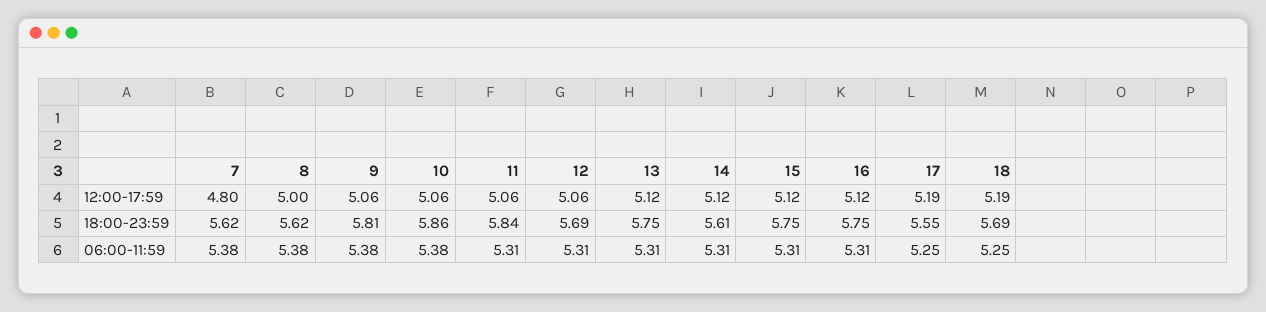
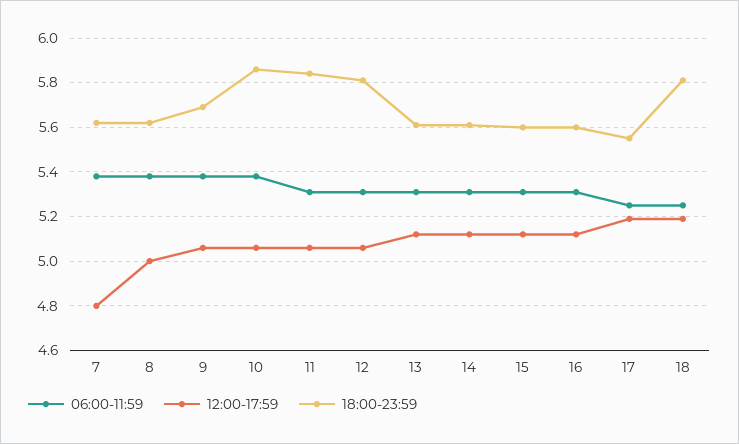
  {
    "12:00-17:59": {
      "7": 4.8,
      "8": 5,
      "9": 5.06,
      "10": 5.06,
      "11": 5.06,
      "12": 5.06,
      "13": 5.12,
      "14": 5.12,
      "15": 5.12,
      "16": 5.12,
      "17": 5.19,
      "18": 5.19
    },
    "18:00-23:59": {
      "7": 5.62,
      "8": 5.62,
-     "9": 5.81,
+     "9": 5.7,
      "10": 5.86,
      "11": 5.84,
-     "12": 5.69,
+     "12": 5.8,
-     "13": 5.75,
+     "13": 5.6,
      "14": 5.61,
-     "15": 5.75,
+     "15": 5.6,
-     "16": 5.75,
+     "16": 5.6,
      "17": 5.55,
-     "18": 5.69
+     "18": 5.8
    },
    "06:00-11:59": {
      "7": 5.38,
      "8": 5.38,
      "9": 5.38,
      "10": 5.38,
      "11": 5.31,
      "12": 5.31,
      "13": 5.31,
      "14": 5.31,
      "15": 5.31,
      "16": 5.31,
      "17": 5.25,
      "18": 5.25
    }
  }

